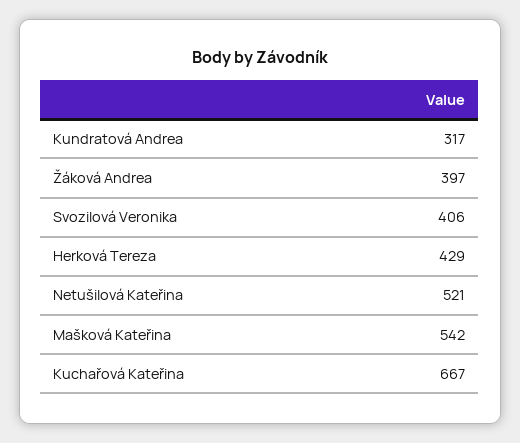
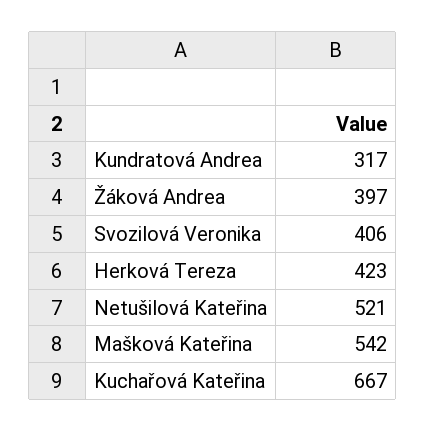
  {
    "Kundratová Andrea": 317,
    "Žáková Andrea": 397,
    "Svozilová Veronika": 406,
-   "Herková Tereza": 429,
+   "Herková Tereza": 423,
    "Netušilová Kateřina": 521,
    "Mašková Kateřina": 542,
    "Kuchařová Kateřina": 667
  }

